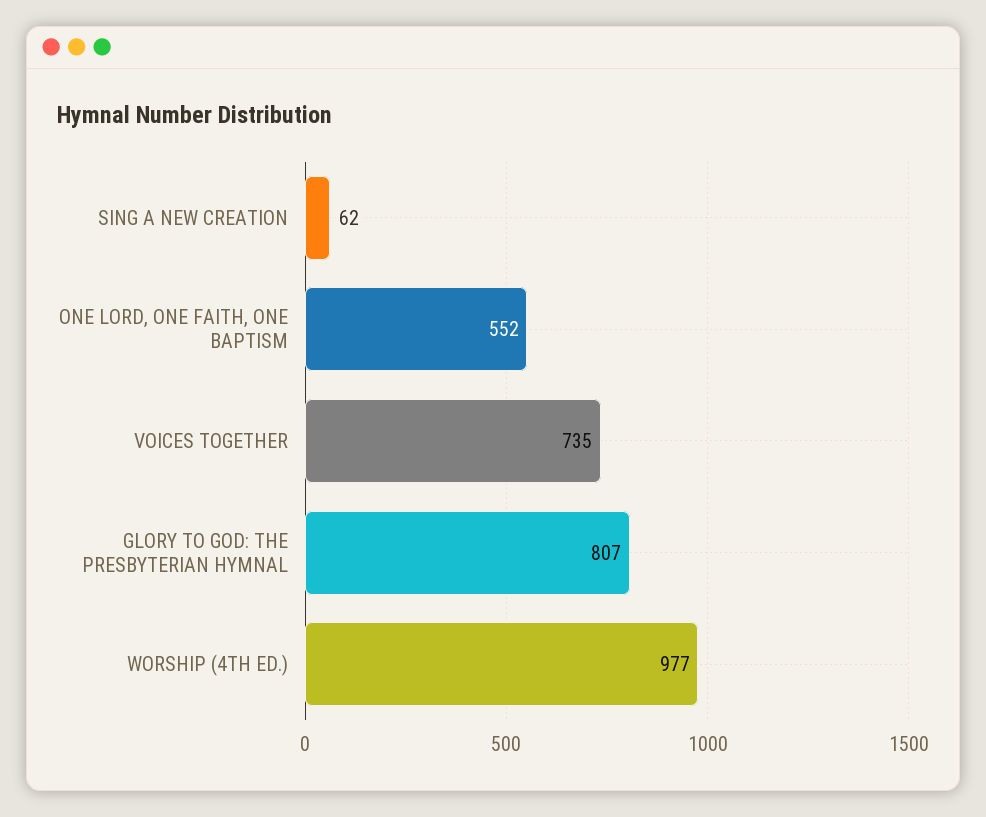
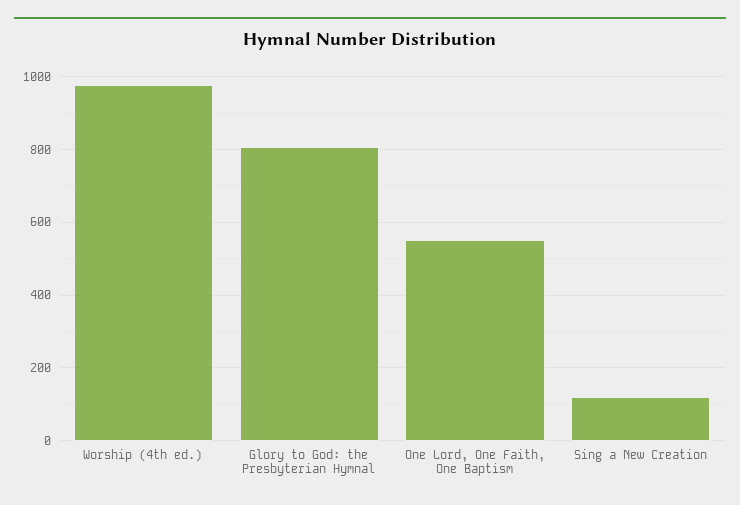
  {
-   "SING A NEW CREATION": 62,
+   "SING A NEW CREATION": 120,
    "ONE LORD, ONE FAITH, ONE BAPTISM": 552,
-   "VOICES TOGETHER": 735,
    "GLORY TO GOD: THE PRESBYTERIAN HYMNAL": 807,
    "WORSHIP (4TH ED.)": 977
  }

